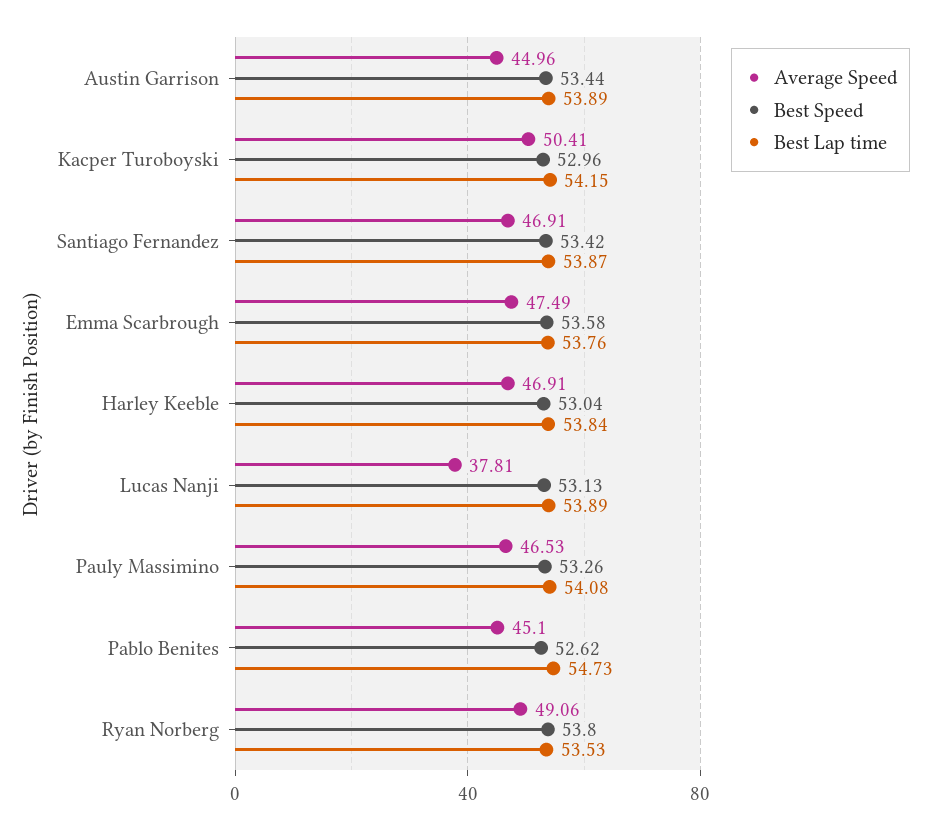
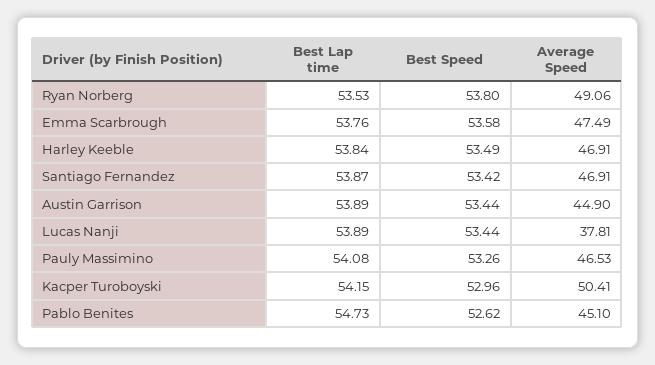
  {
    "Average Speed": {
-     "Austin Garrison": 44.96,
+     "Austin Garrison": 44.9,
      "Kacper Turoboyski": 50.41,
      "Santiago Fernandez": 46.91,
      "Emma Scarbrough": 47.49,
      "Harley Keeble": 46.91,
      "Lucas Nanji": 37.81,
      "Pauly Massimino": 46.53,
      "Pablo Benites": 45.1,
      "Ryan Norberg": 49.06
    },
    "Best Speed": {
      "Austin Garrison": 53.44,
      "Kacper Turoboyski": 52.96,
      "Santiago Fernandez": 53.42,
      "Emma Scarbrough": 53.58,
-     "Harley Keeble": 53.04,
+     "Harley Keeble": 53.49,
-     "Lucas Nanji": 53.13,
+     "Lucas Nanji": 53.44,
      "Pauly Massimino": 53.26,
      "Pablo Benites": 52.62,
      "Ryan Norberg": 53.8
    },
    "Best Lap time": {
      "Austin Garrison": 53.89,
      "Kacper Turoboyski": 54.15,
      "Santiago Fernandez": 53.87,
      "Emma Scarbrough": 53.76,
      "Harley Keeble": 53.84,
      "Lucas Nanji": 53.89,
      "Pauly Massimino": 54.08,
      "Pablo Benites": 54.73,
      "Ryan Norberg": 53.53
    }
  }

